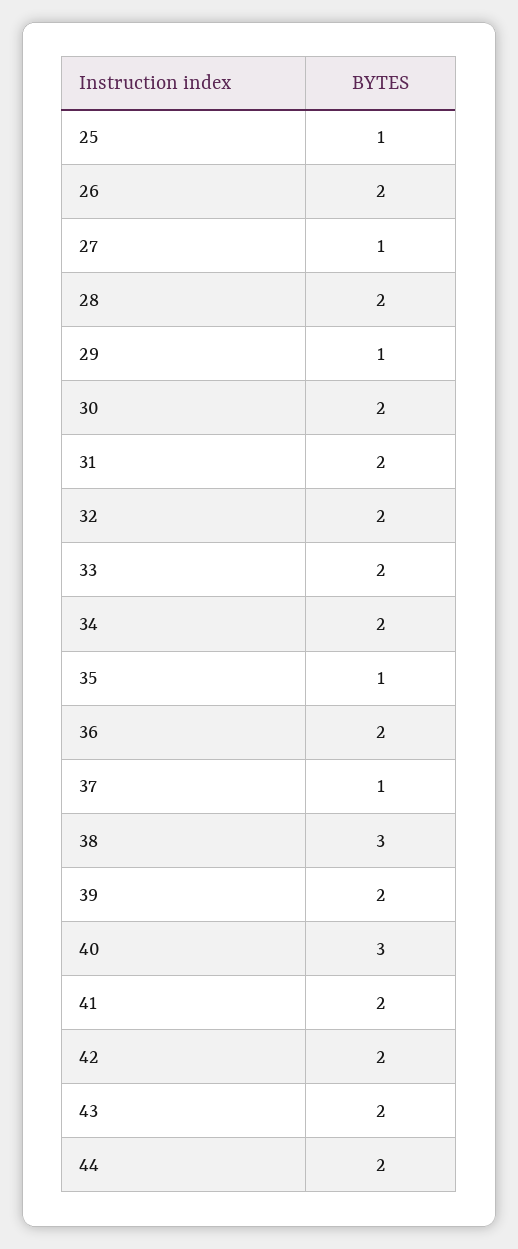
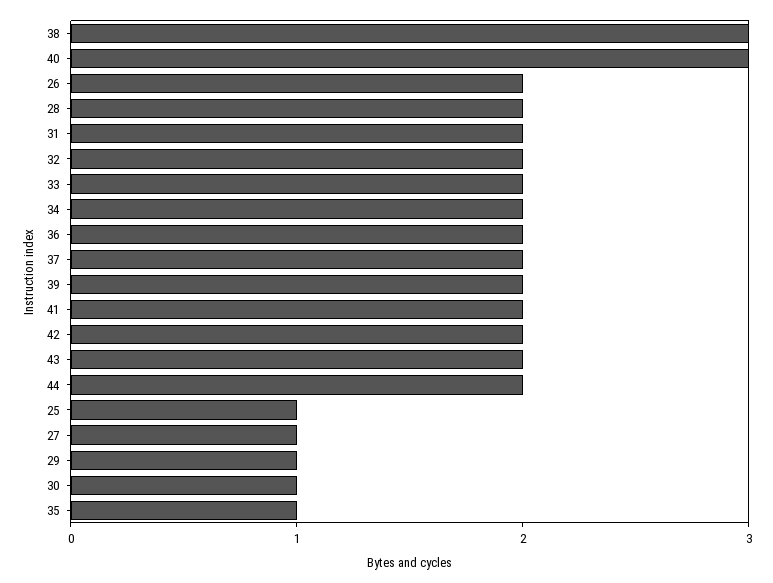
  {
    "25": 1,
    "26": 2,
    "27": 1,
    "28": 2,
    "29": 1,
-   "30": 2,
+   "30": 1,
    "31": 2,
    "32": 2,
    "33": 2,
    "34": 2,
    "35": 1,
    "36": 2,
-   "37": 1,
+   "37": 2,
    "38": 3,
    "39": 2,
    "40": 3,
    "41": 2,
    "42": 2,
    "43": 2,
    "44": 2
  }

